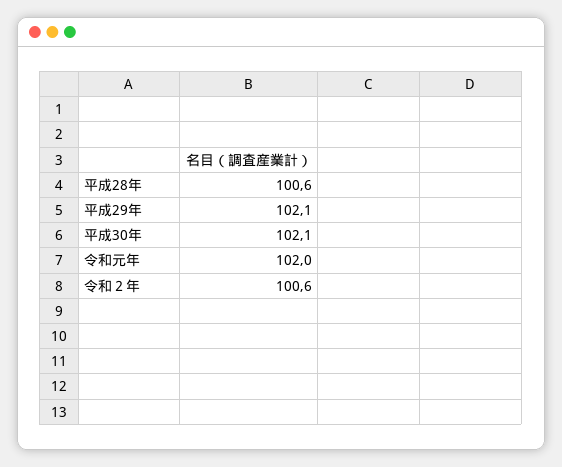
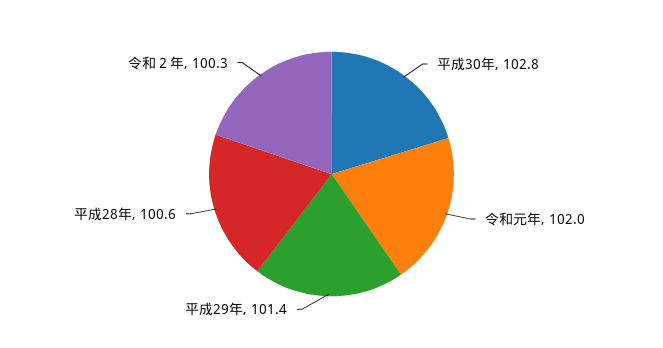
  {
    "平成28年": 100.6,
-   "平成29年": 102.1,
+   "平成29年": 101.4,
-   "平成30年": 102.1,
+   "平成30年": 102.8,
    "令和元年": 102,
-   "令和２年": 100.6
+   "令和２年": 100.3
  }

